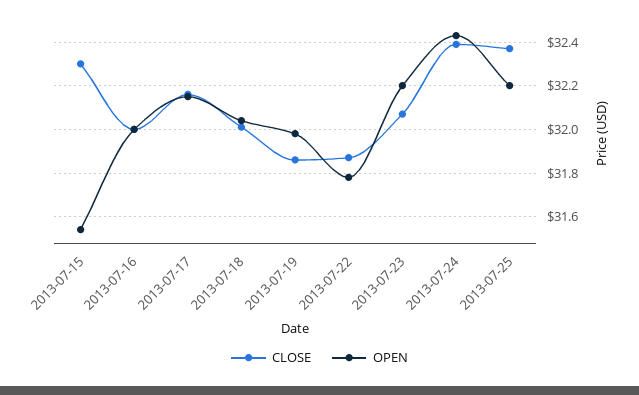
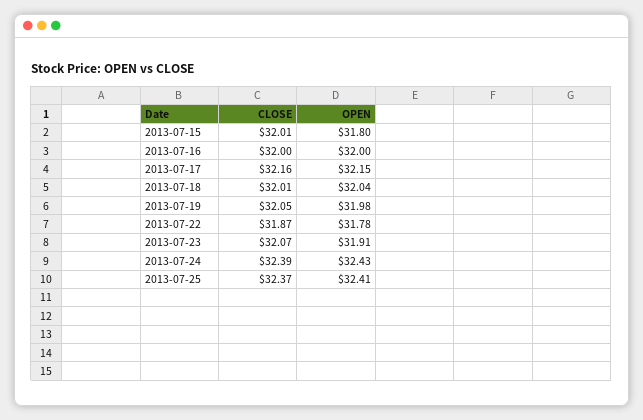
  {
    "CLOSE": {
-     "2013-07-15": 32.3,
+     "2013-07-15": 32.01,
      "2013-07-16": 32,
      "2013-07-17": 32.16,
      "2013-07-18": 32.01,
-     "2013-07-19": 31.85,
+     "2013-07-19": 32.05,
      "2013-07-22": 31.87,
      "2013-07-23": 32.07,
      "2013-07-24": 32.39,
      "2013-07-25": 32.37
    },
    "OPEN": {
-     "2013-07-15": 31.55,
+     "2013-07-15": 31.8,
      "2013-07-16": 32,
      "2013-07-17": 32.15,
      "2013-07-18": 32.04,
      "2013-07-19": 31.98,
      "2013-07-22": 31.78,
-     "2013-07-23": 32.2,
+     "2013-07-23": 31.91,
      "2013-07-24": 32.43,
-     "2013-07-25": 32.2
+     "2013-07-25": 32.41
    }
  }

